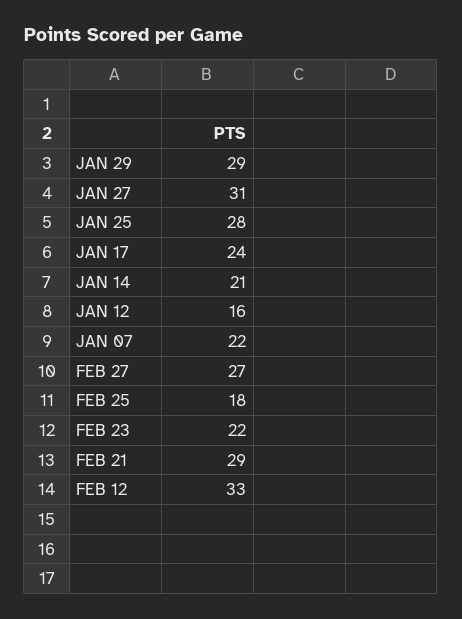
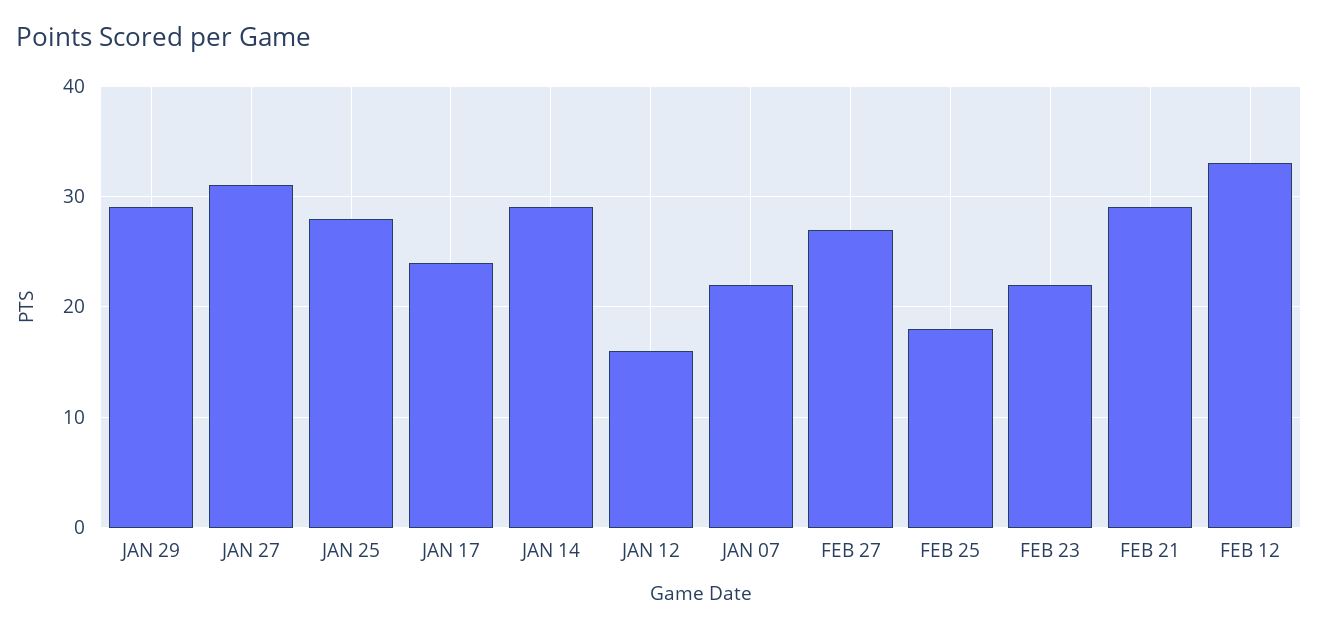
  {
    "JAN 29": 29,
    "JAN 27": 31,
    "JAN 25": 28,
    "JAN 17": 24,
-   "JAN 14": 21,
+   "JAN 14": 29,
    "JAN 12": 16,
    "JAN 07": 22,
    "FEB 27": 27,
    "FEB 25": 18,
    "FEB 23": 22,
    "FEB 21": 29,
    "FEB 12": 33
  }

